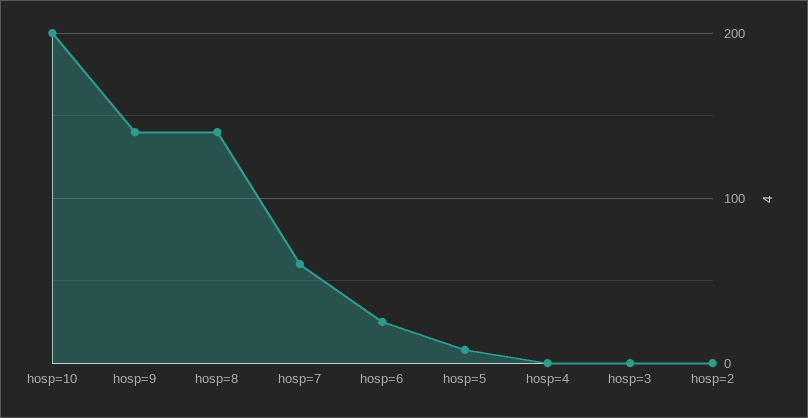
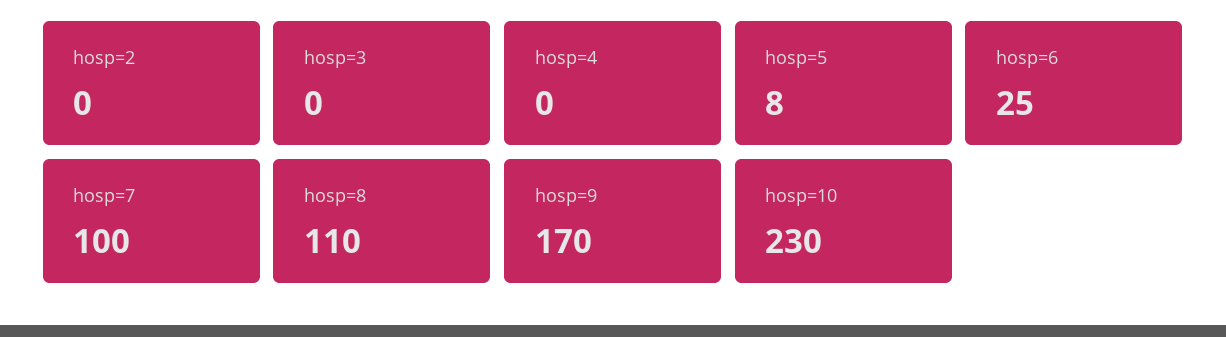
  {
-   "hosp=10": 200,
+   "hosp=10": 230,
-   "hosp=9": 140,
+   "hosp=9": 170,
-   "hosp=8": 140,
+   "hosp=8": 110,
-   "hosp=7": 60,
+   "hosp=7": 100,
    "hosp=6": 25,
    "hosp=5": 8,
    "hosp=4": 0,
    "hosp=3": 0,
    "hosp=2": 0
  }

